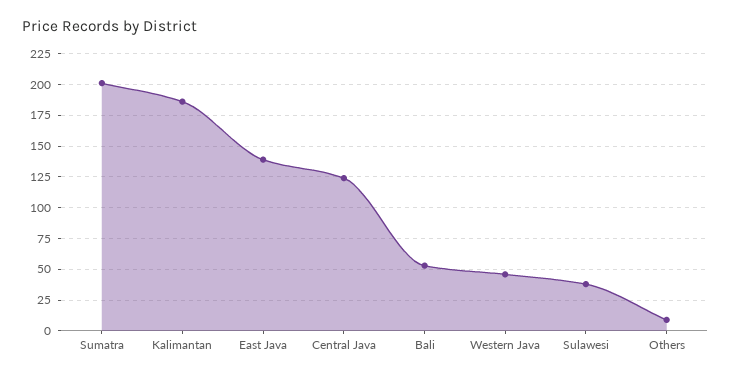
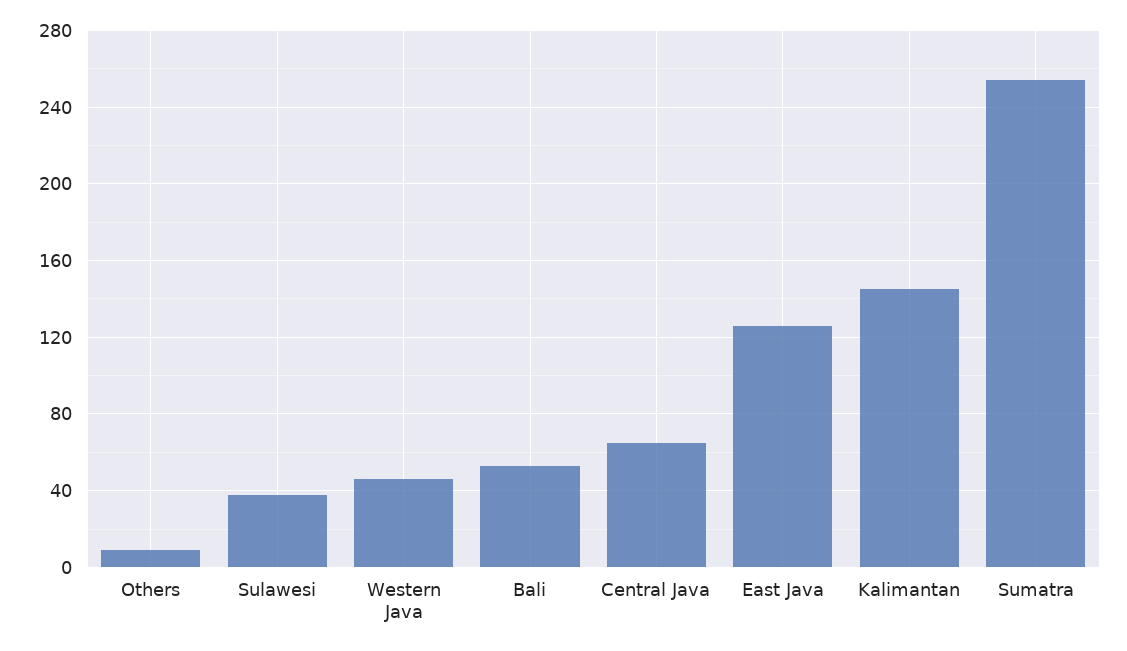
  {
-   "Sumatra": 200,
+   "Sumatra": 255,
-   "Kalimantan": 185,
+   "Kalimantan": 145,
-   "East Java": 140,
+   "East Java": 125,
-   "Central Java": 125,
+   "Central Java": 65,
    "Bali": 55,
    "Western Java": 45,
    "Sulawesi": 40,
    "Others": 10
  }

